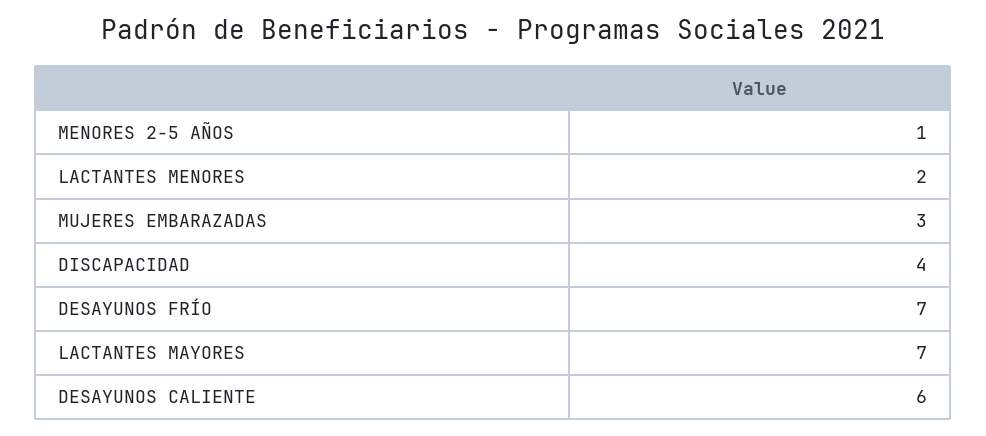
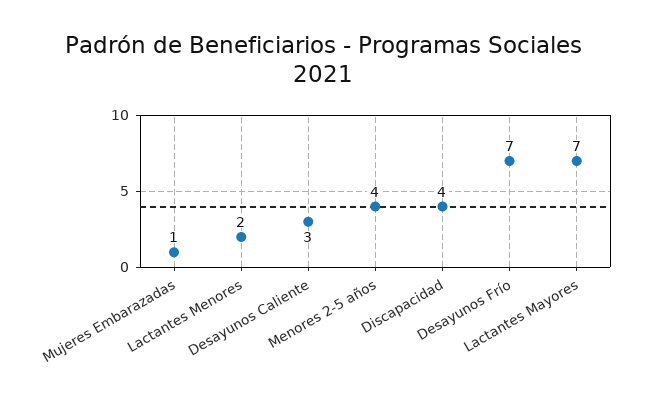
  {
-   "MENORES 2-5 AÑOS": 1,
+   "MENORES 2-5 AÑOS": 4,
    "LACTANTES MENORES": 2,
-   "MUJERES EMBARAZADAS": 3,
+   "MUJERES EMBARAZADAS": 1,
    "DISCAPACIDAD": 4,
    "DESAYUNOS FRÍO": 7,
    "LACTANTES MAYORES": 7,
-   "DESAYUNOS CALIENTE": 6
+   "DESAYUNOS CALIENTE": 3
  }

